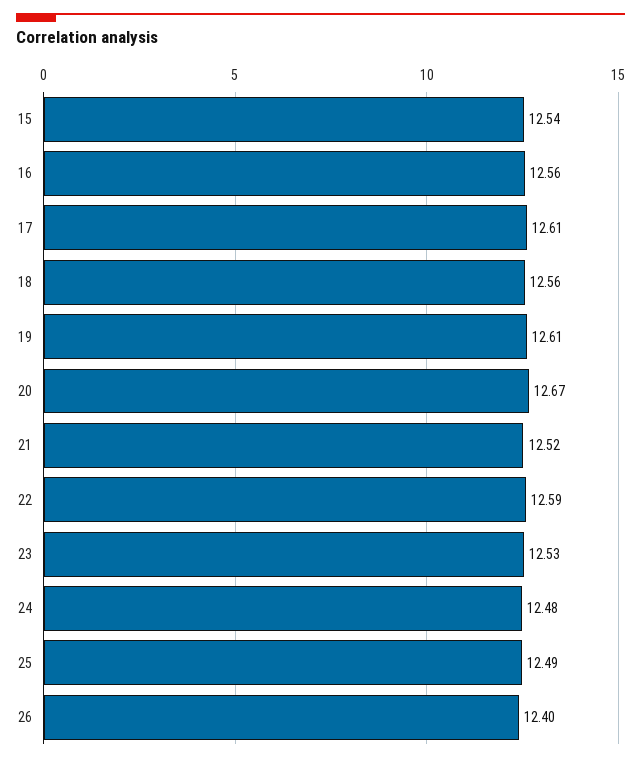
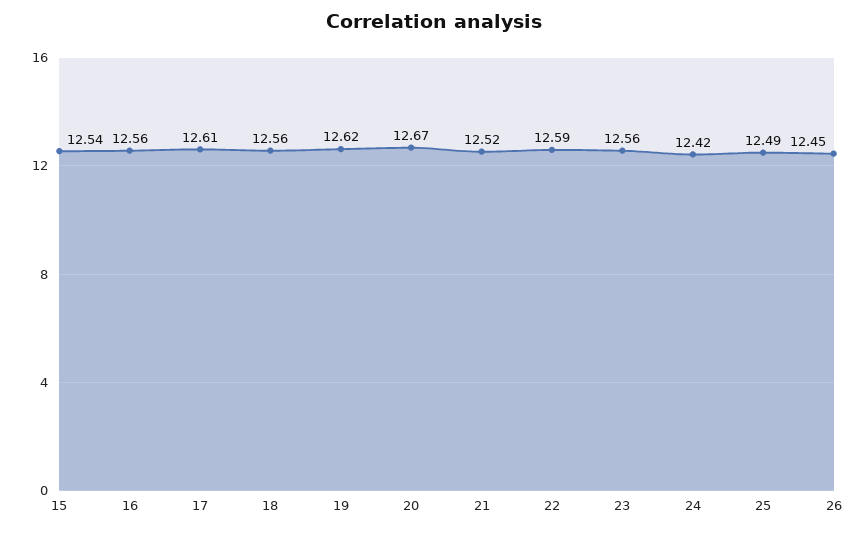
  {
    "15": 12.54,
    "16": 12.56,
    "17": 12.61,
    "18": 12.56,
-   "19": 12.61,
+   "19": 12.62,
    "20": 12.67,
    "21": 12.52,
    "22": 12.59,
-   "23": 12.53,
+   "23": 12.56,
-   "24": 12.48,
+   "24": 12.42,
    "25": 12.49,
-   "26": 12.4
+   "26": 12.45
  }

